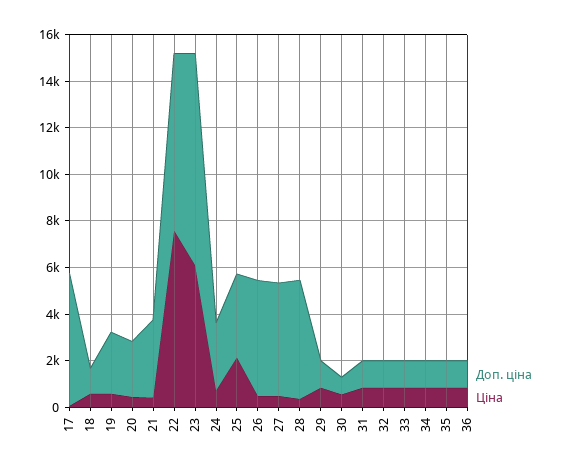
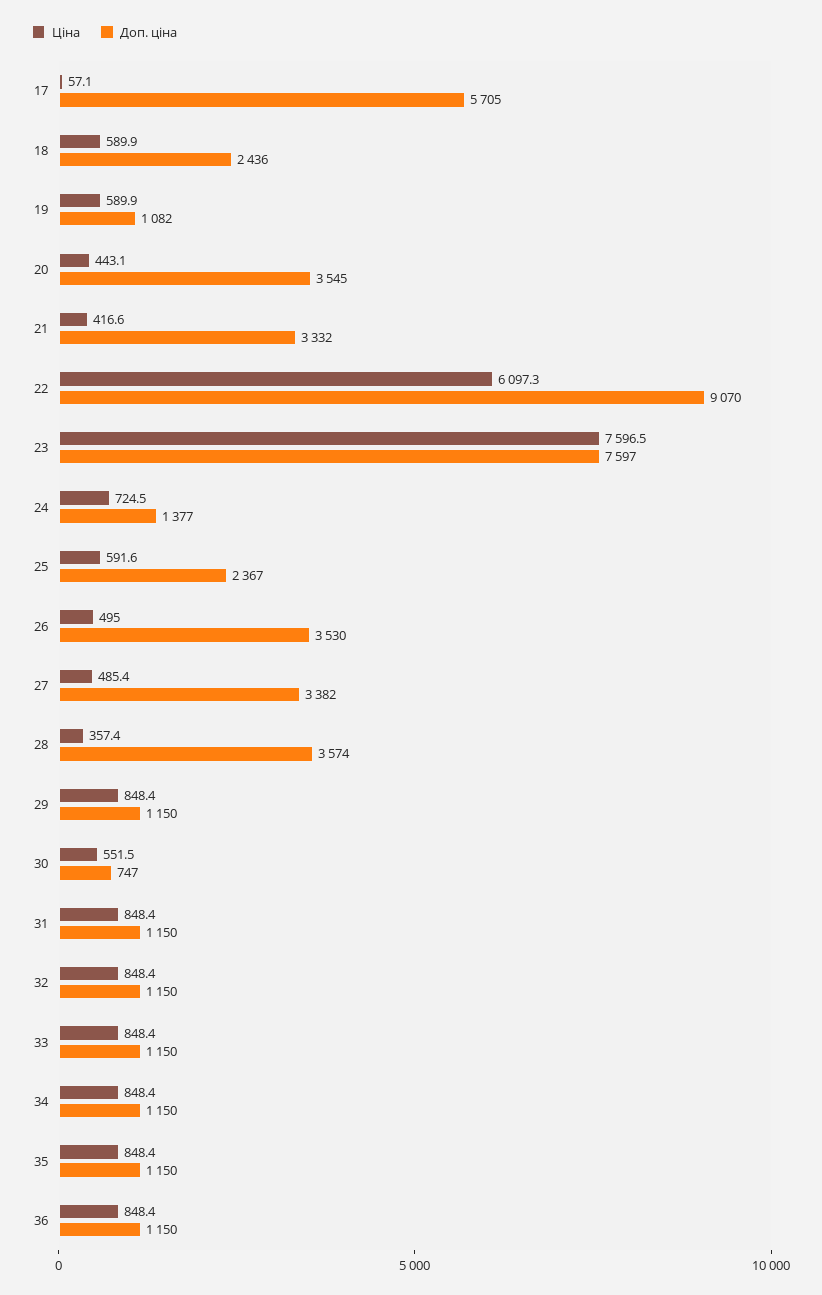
  {
    "Доп. ціна": {
      "17": 5705,
-     "18": 1000,
+     "18": 2436,
-     "19": 2500,
+     "19": 1082,
-     "20": 2500,
+     "20": 3545,
      "21": 3332,
-     "22": 7500,
+     "22": 9070,
-     "23": 9000,
+     "23": 7597,
-     "24": 3000,
+     "24": 1377,
-     "25": 3500,
+     "25": 2367,
-     "26": 5000,
+     "26": 3530,
-     "27": 5000,
+     "27": 3382,
-     "28": 5000,
+     "28": 3574,
      "29": 1150,
      "30": 747,
      "31": 1150,
      "32": 1150,
      "33": 1150,
      "34": 1150,
      "35": 1150,
      "36": 1150
    },
    "Ціна": {
      "17": 57.1,
      "18": 589.9,
      "19": 589.9,
      "20": 443.1,
      "21": 416.6,
-     "22": 7500,
+     "22": 6097.3,
-     "23": 6000,
+     "23": 7596.5,
      "24": 724.5,
-     "25": 2000,
+     "25": 591.6,
      "26": 495,
      "27": 485.4,
      "28": 357.4,
      "29": 848.4,
      "30": 551.5,
      "31": 848.4,
      "32": 848.4,
      "33": 848.4,
      "34": 848.4,
      "35": 848.4,
      "36": 848.4
    }
  }

